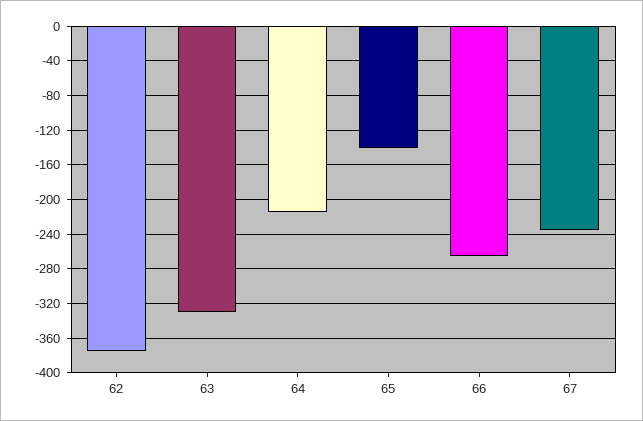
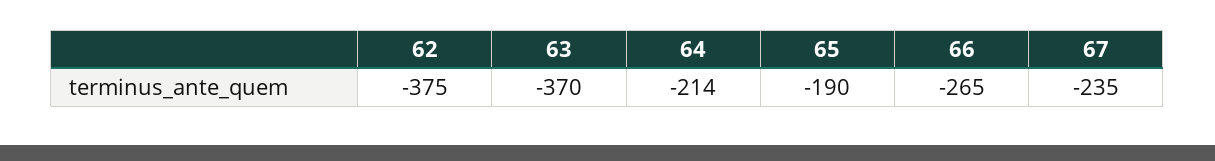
  {
    "62": -375,
-   "63": -330,
+   "63": -370,
    "64": -214,
-   "65": -140,
+   "65": -190,
    "66": -265,
    "67": -235
  }

